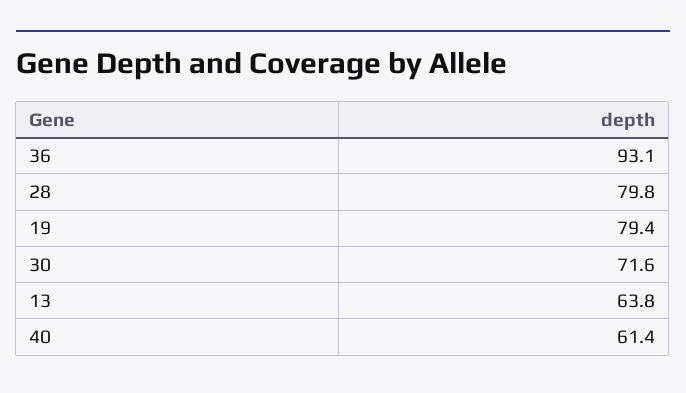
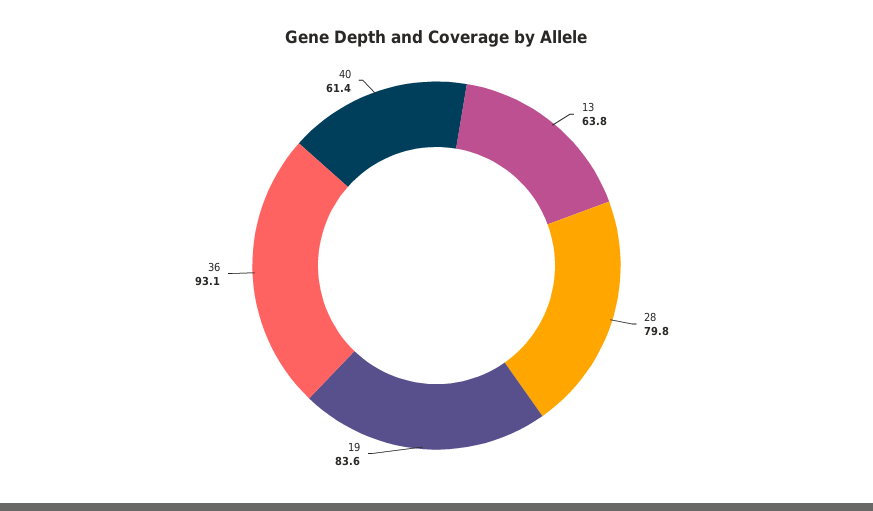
  {
    "36": 93.1,
    "28": 79.8,
-   "19": 79.4,
+   "19": 83.6,
-   "30": 71.6,
    "13": 63.8,
    "40": 61.4
  }

